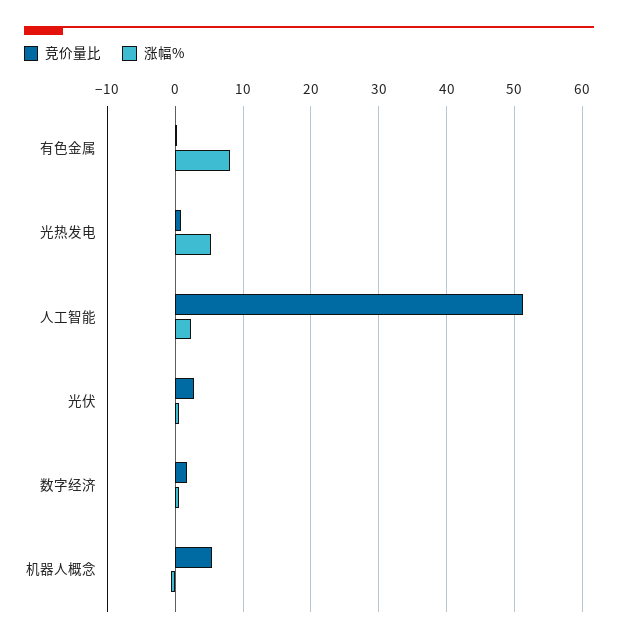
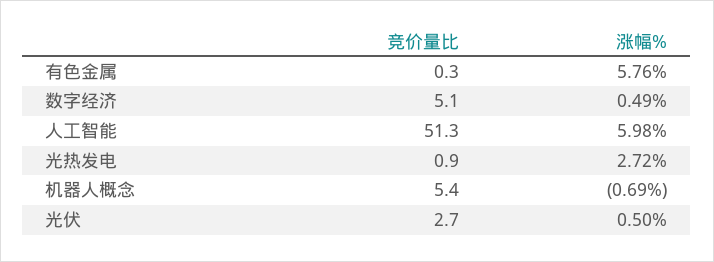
  {
    "竞价量比": {
      "有色金属": 0.3,
      "光热发电": 0.9,
      "人工智能": 51.3,
      "光伏": 2.7,
-     "数字经济": 2,
+     "数字经济": 5.1,
      "机器人概念": 5.4
    },
    "涨幅%": {
-     "有色金属": 8,
+     "有色金属": 5.76,
-     "光热发电": 5,
+     "光热发电": 2.72,
-     "人工智能": 2,
+     "人工智能": 5.98,
      "光伏": 0.5,
      "数字经济": 0.49,
      "机器人概念": -0.69
    }
  }

